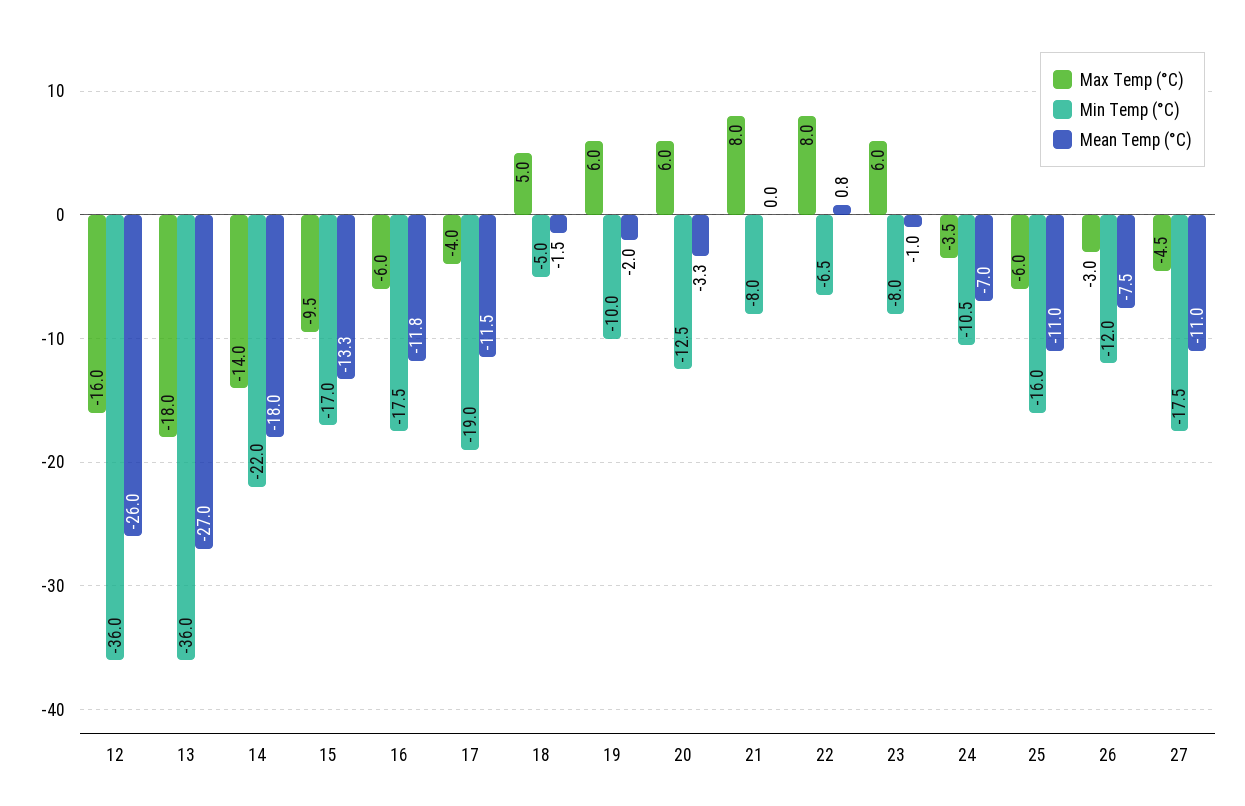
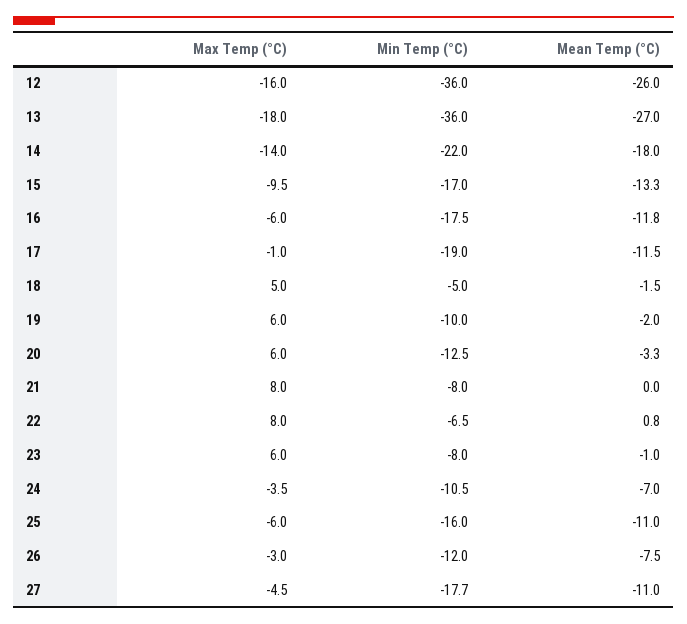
  {
    "Max Temp (°C)": {
      "12": -16,
      "13": -18,
      "14": -14,
      "15": -9.5,
      "16": -6,
-     "17": -4,
+     "17": -1,
      "18": 5,
      "19": 6,
      "20": 6,
      "21": 8,
      "22": 8,
      "23": 6,
      "24": -3.5,
      "25": -6,
      "26": -3,
      "27": -4.5
    },
    "Min Temp (°C)": {
      "12": -36,
      "13": -36,
      "14": -22,
      "15": -17,
      "16": -17.5,
      "17": -19,
      "18": -5,
      "19": -10,
      "20": -12.5,
      "21": -8,
      "22": -6.5,
      "23": -8,
      "24": -10.5,
      "25": -16,
      "26": -12,
-     "27": -17.5
+     "27": -17.7
    },
    "Mean Temp (°C)": {
      "12": -26,
      "13": -27,
      "14": -18,
      "15": -13.3,
      "16": -11.8,
      "17": -11.5,
      "18": -1.5,
      "19": -2,
      "20": -3.3,
      "21": 0,
      "22": 0.8,
      "23": -1,
      "24": -7,
      "25": -11,
      "26": -7.5,
      "27": -11
    }
  }

